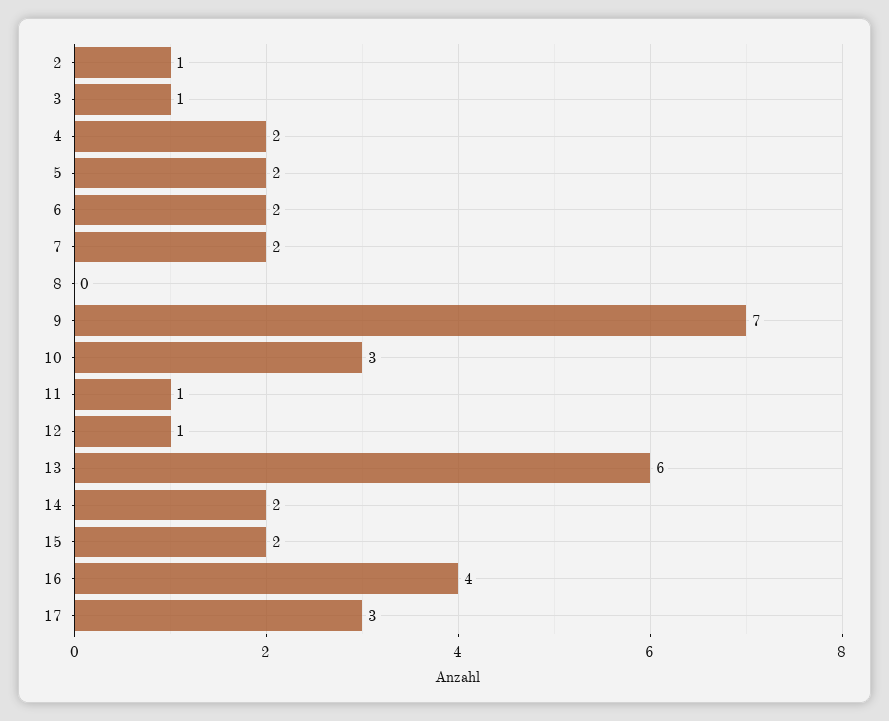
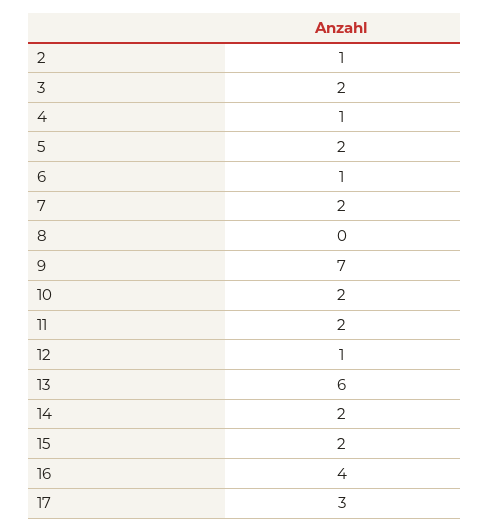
  {
    "2": 1,
-   "3": 1,
+   "3": 2,
-   "4": 2,
+   "4": 1,
    "5": 2,
-   "6": 2,
+   "6": 1,
    "7": 2,
    "8": 0,
    "9": 7,
-   "10": 3,
+   "10": 2,
-   "11": 1,
+   "11": 2,
    "12": 1,
    "13": 6,
    "14": 2,
    "15": 2,
    "16": 4,
    "17": 3
  }

